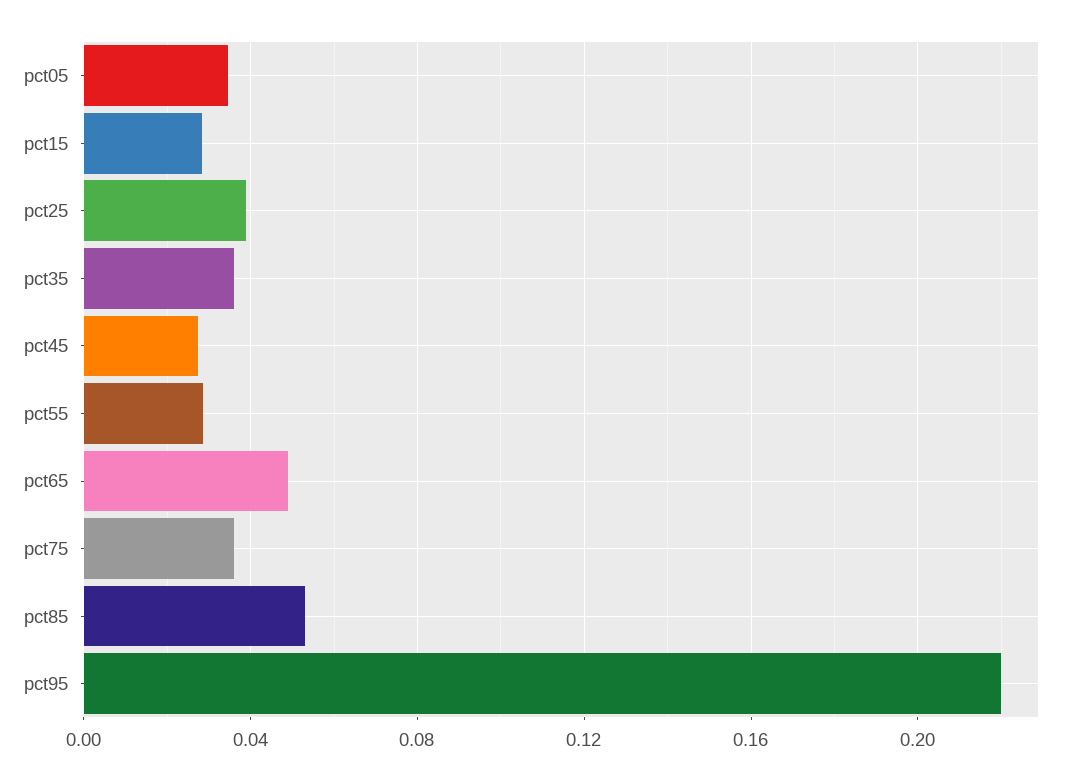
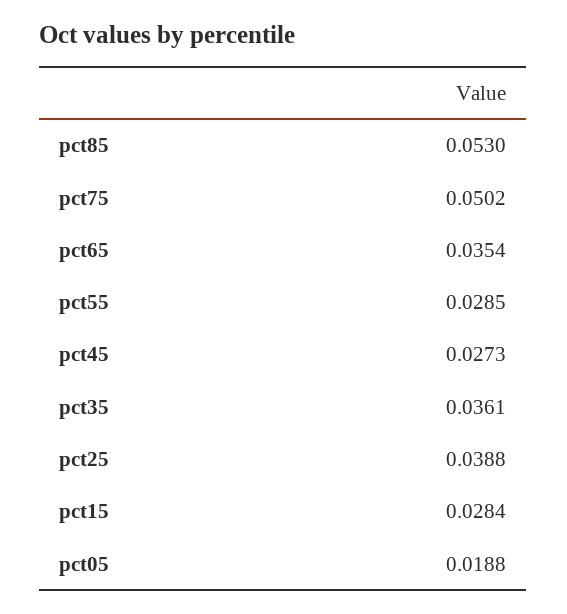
  {
-   "pct05": 0.035,
+   "pct05": 0.0188,
    "pct15": 0.0284,
    "pct25": 0.0388,
    "pct35": 0.0361,
    "pct45": 0.0273,
    "pct55": 0.0285,
-   "pct65": 0.05,
+   "pct65": 0.0354,
-   "pct75": 0.035,
+   "pct75": 0.0502,
-   "pct85": 0.053,
+   "pct85": 0.053
-   "pct95": 0.22
  }

